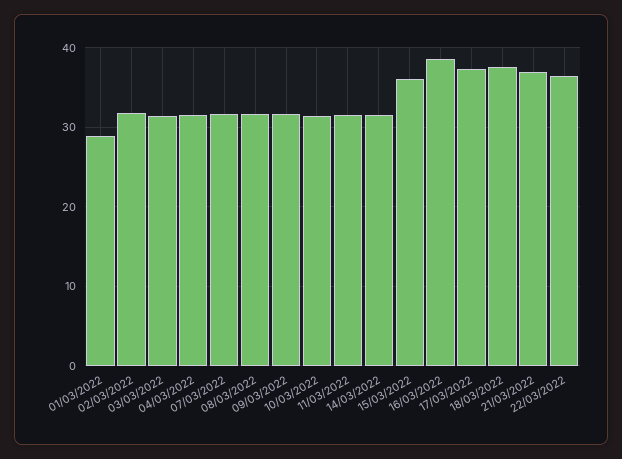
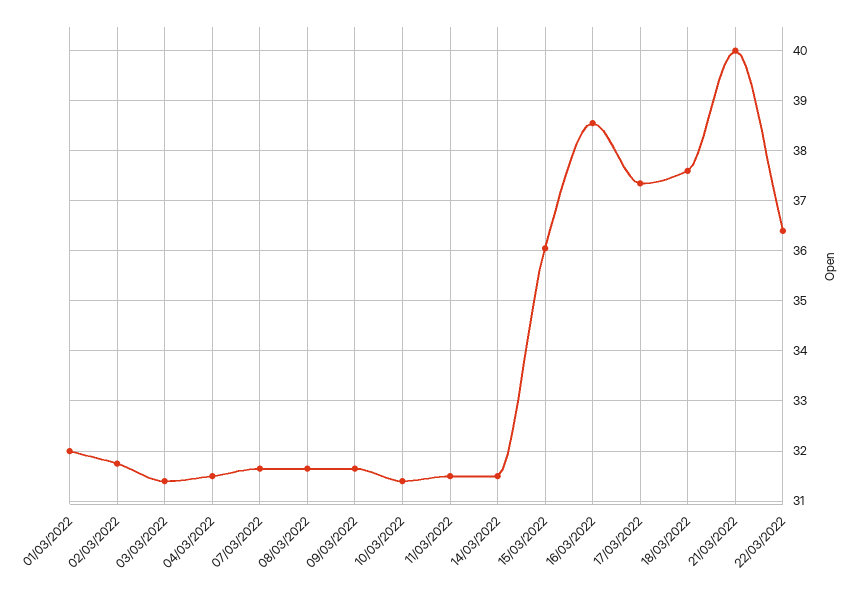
  {
-   "01/03/2022": 29,
+   "01/03/2022": 32,
    "02/03/2022": 31.8,
    "03/03/2022": 31.4,
    "04/03/2022": 31.6,
    "07/03/2022": 31.6,
    "08/03/2022": 31.6,
    "09/03/2022": 31.6,
    "10/03/2022": 31.4,
    "11/03/2022": 31.6,
    "14/03/2022": 31.6,
    "15/03/2022": 36,
    "16/03/2022": 38.6,
    "17/03/2022": 37.4,
    "18/03/2022": 37.6,
-   "21/03/2022": 37,
+   "21/03/2022": 40,
    "22/03/2022": 36.4
  }

